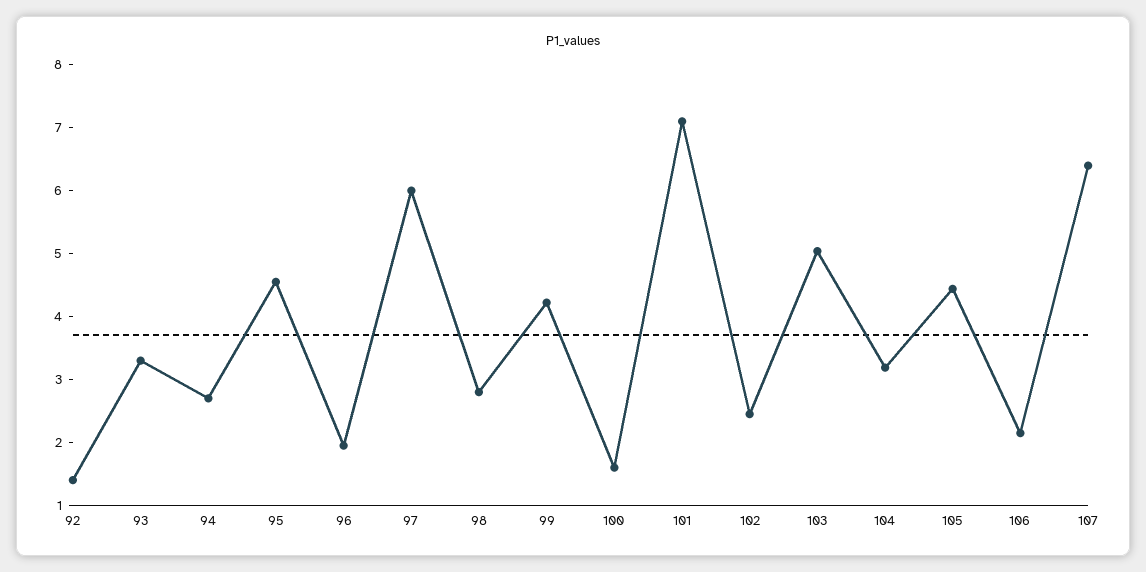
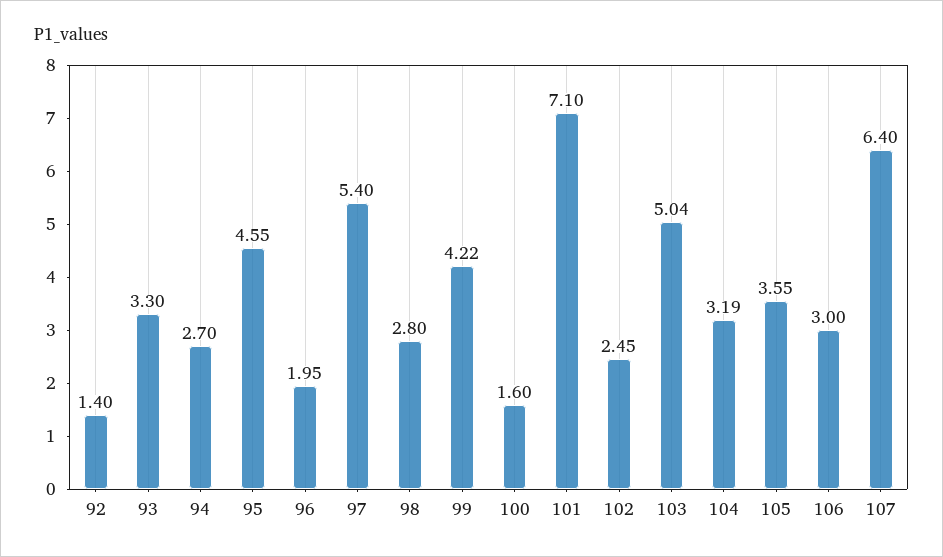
  {
    "92": 1.4,
    "93": 3.3,
    "94": 2.7,
    "95": 4.55,
    "96": 1.95,
-   "97": 6,
+   "97": 5.4,
    "98": 2.8,
    "99": 4.22,
    "100": 1.6,
    "101": 7.1,
    "102": 2.45,
    "103": 5.04,
    "104": 3.19,
-   "105": 4.4,
+   "105": 3.55,
-   "106": 2.2,
+   "106": 3,
    "107": 6.4
  }

